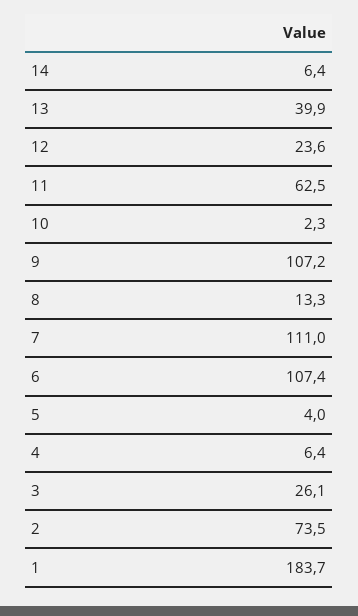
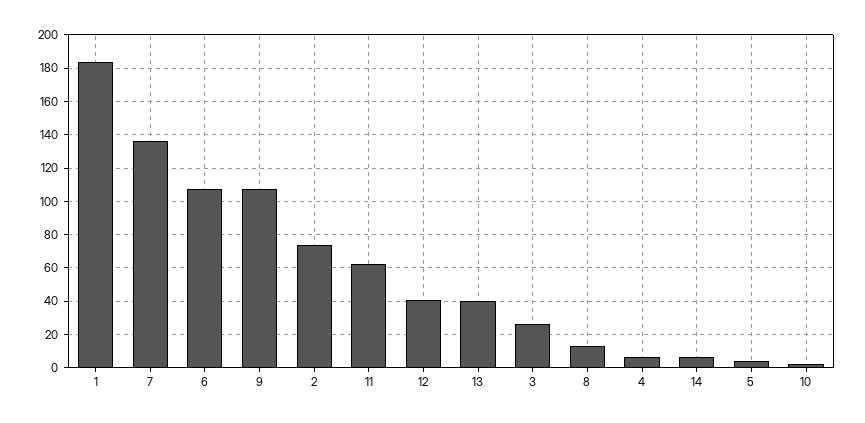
  {
    "14": 6.4,
    "13": 39.9,
-   "12": 23.6,
+   "12": 40,
    "11": 62.5,
    "10": 2.3,
    "9": 107.2,
    "8": 13.3,
-   "7": 111,
+   "7": 135,
    "6": 107.4,
    "5": 4,
    "4": 6.4,
    "3": 26.1,
    "2": 73.5,
    "1": 183.7
  }

